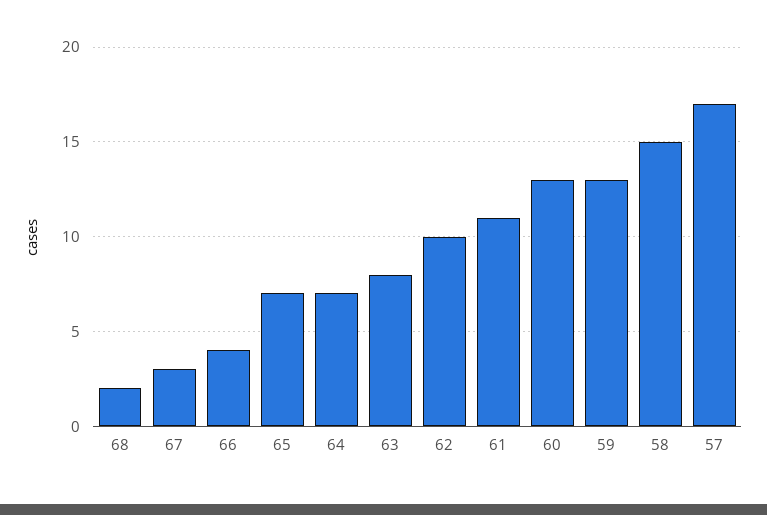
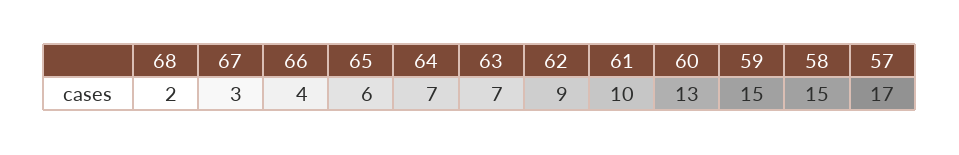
  {
    "68": 2,
    "67": 3,
    "66": 4,
-   "65": 7,
+   "65": 6,
    "64": 7,
-   "63": 8,
+   "63": 7,
-   "62": 10,
+   "62": 9,
-   "61": 11,
+   "61": 10,
    "60": 13,
-   "59": 13,
+   "59": 15,
    "58": 15,
    "57": 17
  }

